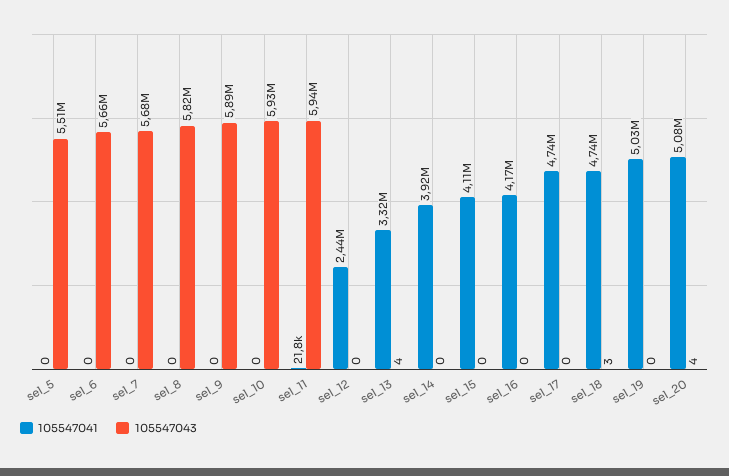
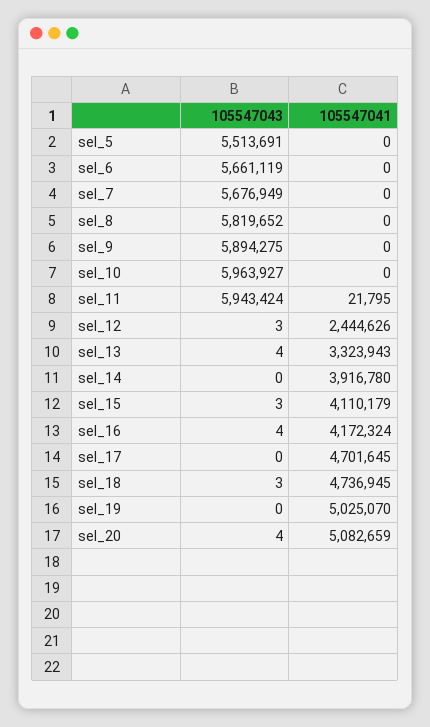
  {
    "105547041": {
      "sel_5": 0,
      "sel_6": 0,
      "sel_7": 0,
      "sel_8": 0,
      "sel_9": 0,
      "sel_10": 0,
      "sel_11": 21795,
      "sel_12": 2444626,
      "sel_13": 3323943,
      "sel_14": 3916780,
      "sel_15": 4110179,
      "sel_16": 4172324,
-     "sel_17": 4740000,
+     "sel_17": 4701645,
      "sel_18": 4736945,
      "sel_19": 5025070,
      "sel_20": 5082659
    },
    "105547043": {
      "sel_5": 5513691,
      "sel_6": 5661119,
      "sel_7": 5676949,
      "sel_8": 5819652,
      "sel_9": 5894275,
-     "sel_10": 5930000,
+     "sel_10": 5963927,
      "sel_11": 5943424,
-     "sel_12": 0,
+     "sel_12": 3,
      "sel_13": 4,
      "sel_14": 0,
-     "sel_15": 0,
+     "sel_15": 3,
-     "sel_16": 0,
+     "sel_16": 4,
      "sel_17": 0,
      "sel_18": 3,
      "sel_19": 0,
      "sel_20": 4
    }
  }

